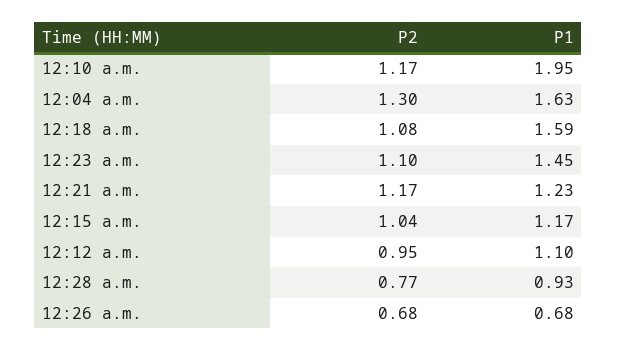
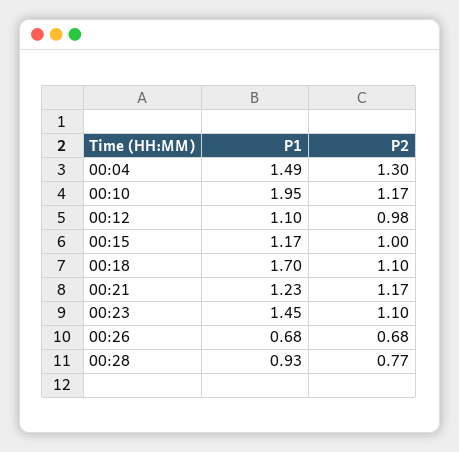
  {
    "P2": {
      "12:10 a.m.": 1.17,
      "12:04 a.m.": 1.3,
-     "12:18 a.m.": 1.08,
+     "12:18 a.m.": 1.1,
      "12:23 a.m.": 1.1,
      "12:21 a.m.": 1.17,
-     "12:15 a.m.": 1.04,
+     "12:15 a.m.": 1,
-     "12:12 a.m.": 0.95,
+     "12:12 a.m.": 0.98,
      "12:28 a.m.": 0.77,
      "12:26 a.m.": 0.68
    },
    "P1": {
      "12:10 a.m.": 1.95,
-     "12:04 a.m.": 1.63,
+     "12:04 a.m.": 1.49,
-     "12:18 a.m.": 1.59,
+     "12:18 a.m.": 1.7,
      "12:23 a.m.": 1.45,
      "12:21 a.m.": 1.23,
      "12:15 a.m.": 1.17,
      "12:12 a.m.": 1.1,
      "12:28 a.m.": 0.93,
      "12:26 a.m.": 0.68
    }
  }

